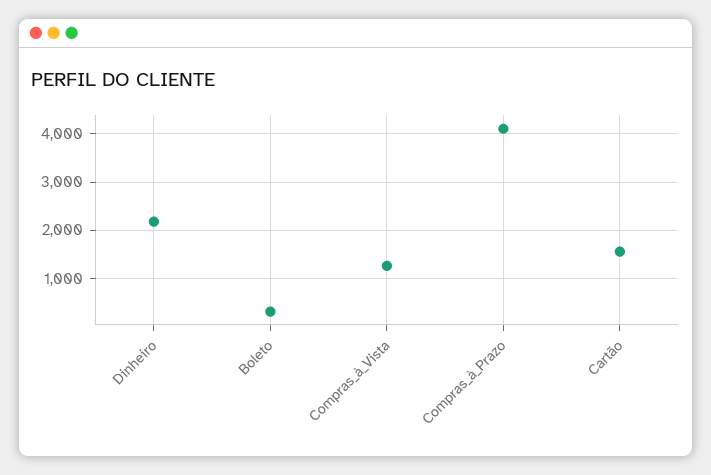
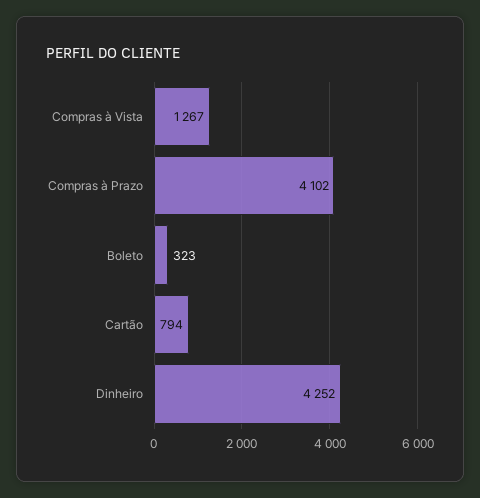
  {
-   "Dinheiro": 2200,
+   "Dinheiro": 4252,
    "Boleto": 323,
    "Compras_à_Vista": 1267,
    "Compras_à_Prazo": 4102,
-   "Cartão": 1600
+   "Cartão": 794
  }

